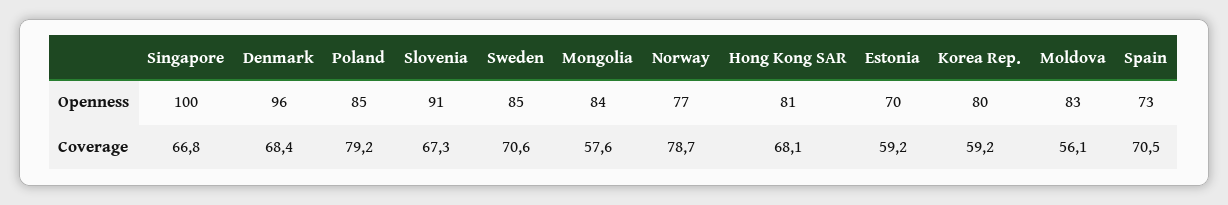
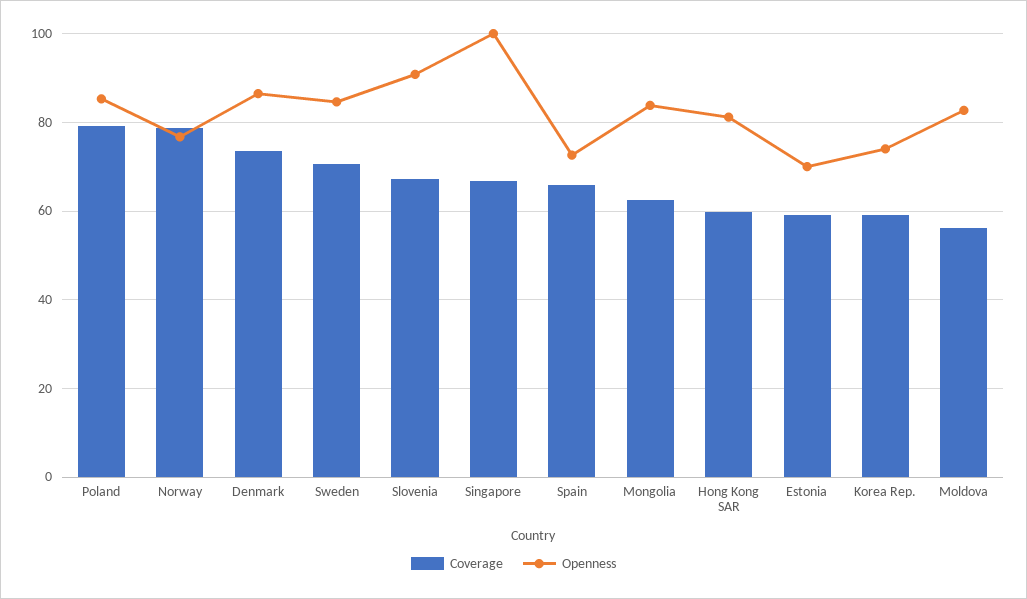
  {
    "Openness": {
      "Singapore": 100,
-     "Denmark": 96,
+     "Denmark": 86,
      "Poland": 85,
      "Slovenia": 91,
      "Sweden": 85,
      "Mongolia": 84,
      "Norway": 77,
      "Hong Kong SAR": 81,
      "Estonia": 70,
-     "Korea Rep.": 80,
+     "Korea Rep.": 74,
      "Moldova": 83,
      "Spain": 73
    },
    "Coverage": {
      "Singapore": 66.8,
-     "Denmark": 68.4,
+     "Denmark": 74,
      "Poland": 79.2,
      "Slovenia": 67.3,
      "Sweden": 70.6,
-     "Mongolia": 57.6,
+     "Mongolia": 62,
      "Norway": 78.7,
-     "Hong Kong SAR": 68.1,
+     "Hong Kong SAR": 60,
      "Estonia": 59.2,
      "Korea Rep.": 59.2,
      "Moldova": 56.1,
-     "Spain": 70.5
+     "Spain": 66
    }
  }

